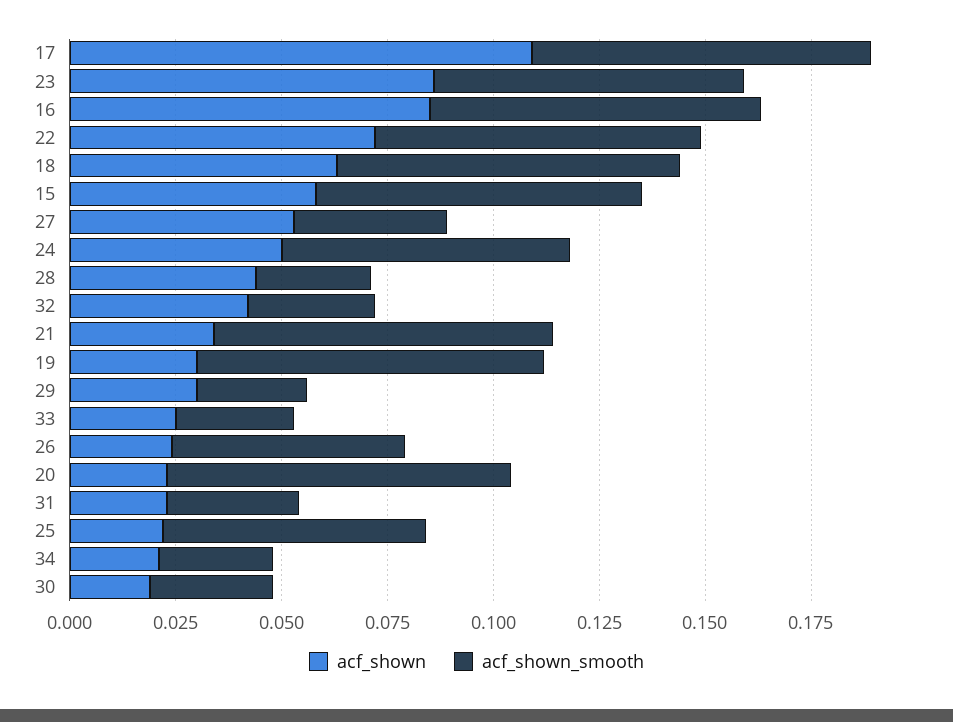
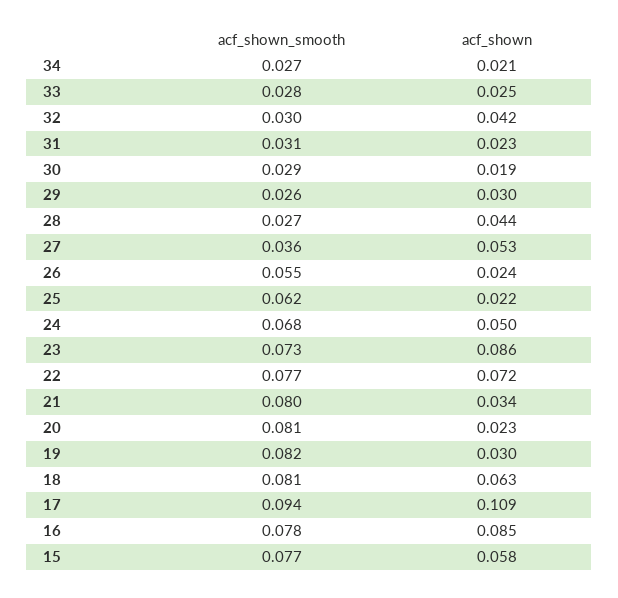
  {
    "acf_shown": {
      "17": 0.109,
      "23": 0.086,
      "16": 0.085,
      "22": 0.072,
      "18": 0.063,
      "15": 0.058,
      "27": 0.053,
      "24": 0.05,
      "28": 0.044,
      "32": 0.042,
      "21": 0.034,
      "19": 0.03,
      "29": 0.03,
      "33": 0.025,
      "26": 0.024,
      "20": 0.023,
      "31": 0.023,
      "25": 0.022,
      "34": 0.021,
      "30": 0.019
    },
    "acf_shown_smooth": {
-     "17": 0.08,
+     "17": 0.094,
      "23": 0.073,
      "16": 0.078,
      "22": 0.077,
      "18": 0.081,
      "15": 0.077,
      "27": 0.036,
      "24": 0.068,
      "28": 0.027,
      "32": 0.03,
      "21": 0.08,
      "19": 0.082,
      "29": 0.026,
      "33": 0.028,
      "26": 0.055,
      "20": 0.081,
      "31": 0.031,
      "25": 0.062,
      "34": 0.027,
      "30": 0.029
    }
  }

